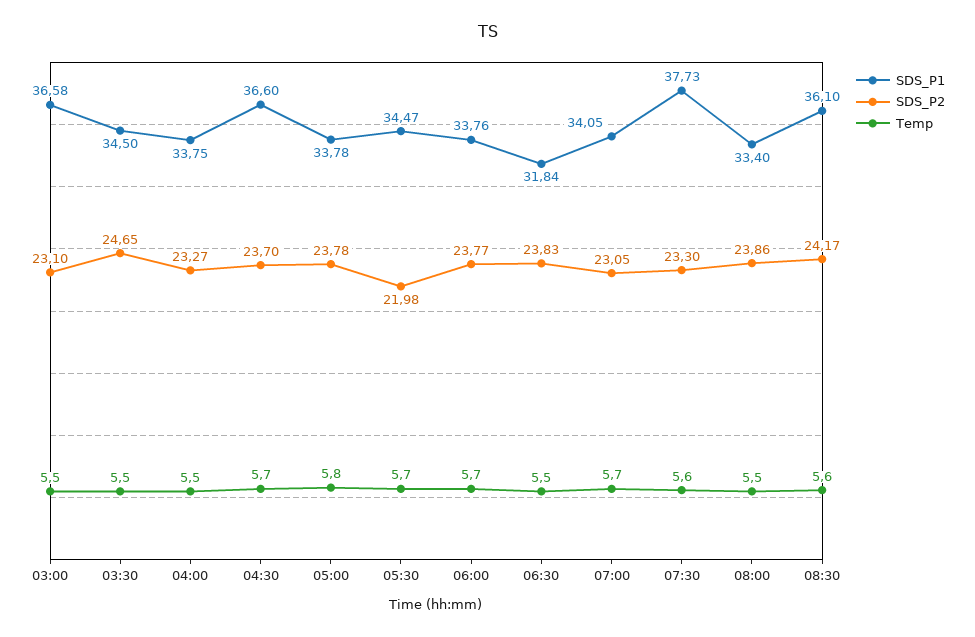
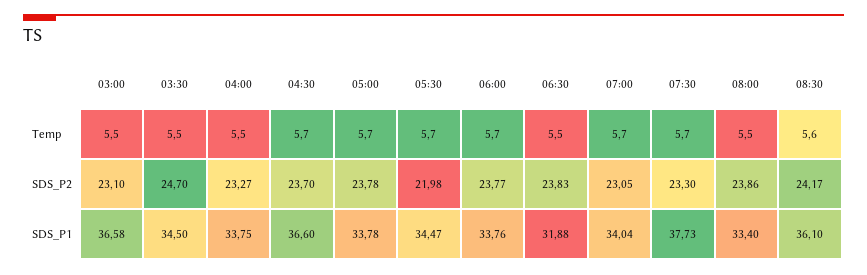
  {
    "SDS_P1": {
      "03:00": 36.58,
      "03:30": 34.5,
      "04:00": 33.75,
      "04:30": 36.6,
      "05:00": 33.78,
      "05:30": 34.47,
      "06:00": 33.76,
-     "06:30": 31.84,
+     "06:30": 31.88,
-     "07:00": 34.05,
+     "07:00": 34.04,
      "07:30": 37.73,
      "08:00": 33.4,
      "08:30": 36.1
    },
    "SDS_P2": {
      "03:00": 23.1,
-     "03:30": 24.65,
+     "03:30": 24.7,
      "04:00": 23.27,
      "04:30": 23.7,
      "05:00": 23.78,
      "05:30": 21.98,
      "06:00": 23.77,
      "06:30": 23.83,
      "07:00": 23.05,
      "07:30": 23.3,
      "08:00": 23.86,
      "08:30": 24.17
    },
    "Temp": {
      "03:00": 5.5,
      "03:30": 5.5,
      "04:00": 5.5,
      "04:30": 5.7,
-     "05:00": 5.8,
+     "05:00": 5.7,
      "05:30": 5.7,
      "06:00": 5.7,
      "06:30": 5.5,
      "07:00": 5.7,
-     "07:30": 5.6,
+     "07:30": 5.7,
      "08:00": 5.5,
      "08:30": 5.6
    }
  }

